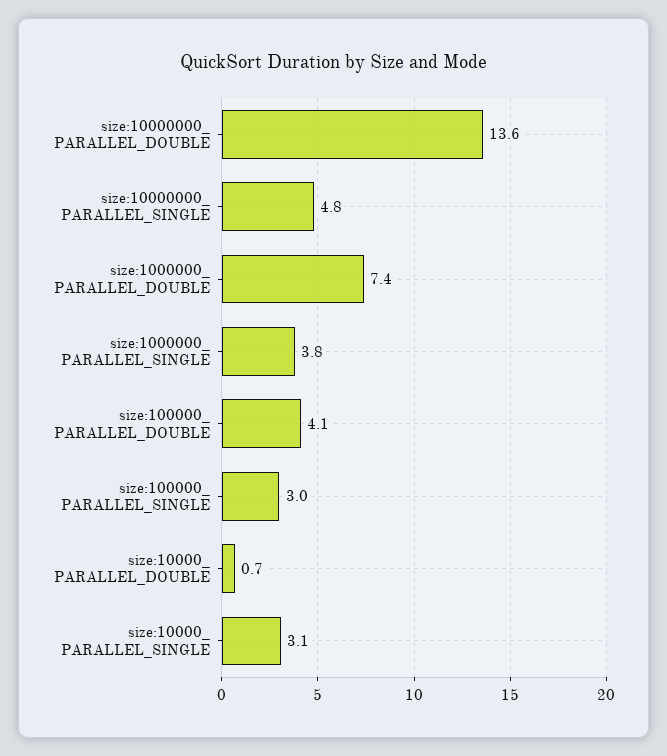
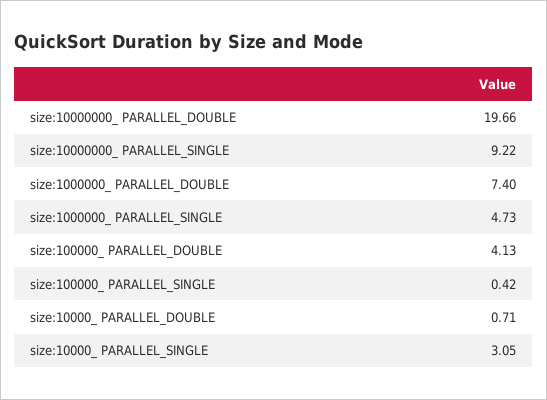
  {
-   "size:10000000_ PARALLEL_DOUBLE": 13.6,
+   "size:10000000_ PARALLEL_DOUBLE": 19.66,
-   "size:10000000_ PARALLEL_SINGLE": 4.8,
+   "size:10000000_ PARALLEL_SINGLE": 9.22,
    "size:1000000_ PARALLEL_DOUBLE": 7.4,
-   "size:1000000_ PARALLEL_SINGLE": 3.8,
+   "size:1000000_ PARALLEL_SINGLE": 4.73,
    "size:100000_ PARALLEL_DOUBLE": 4.13,
-   "size:100000_ PARALLEL_SINGLE": 3,
+   "size:100000_ PARALLEL_SINGLE": 0.42,
    "size:10000_ PARALLEL_DOUBLE": 0.71,
    "size:10000_ PARALLEL_SINGLE": 3.05
  }

